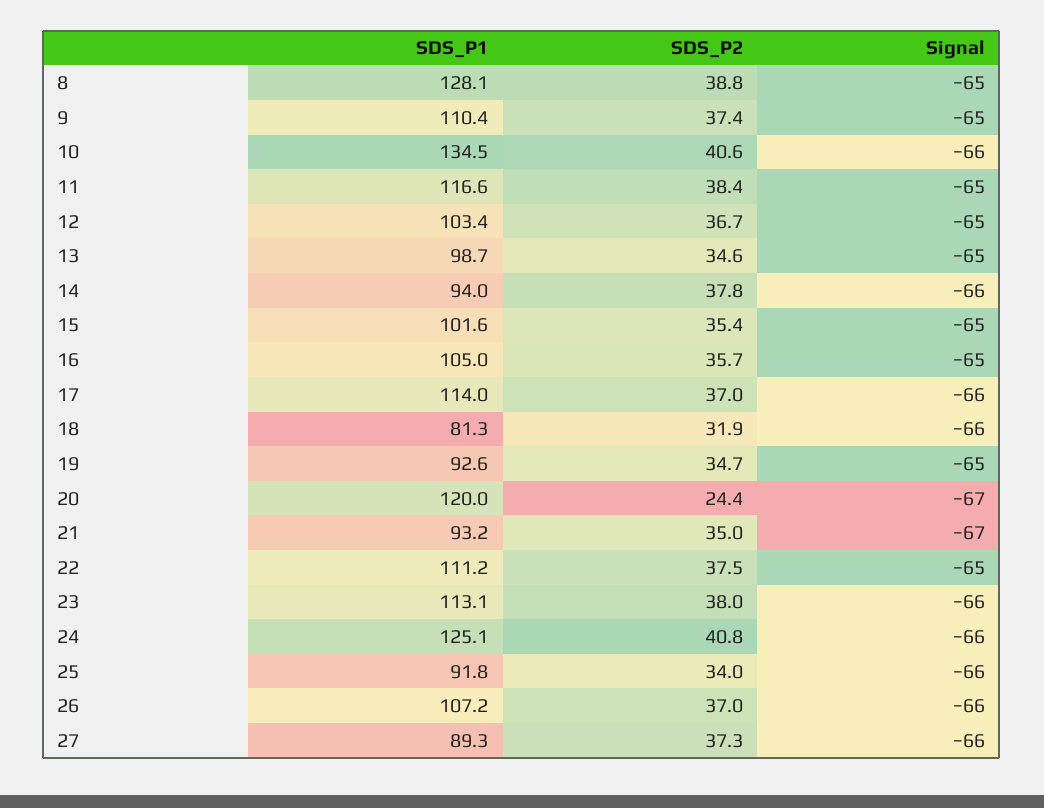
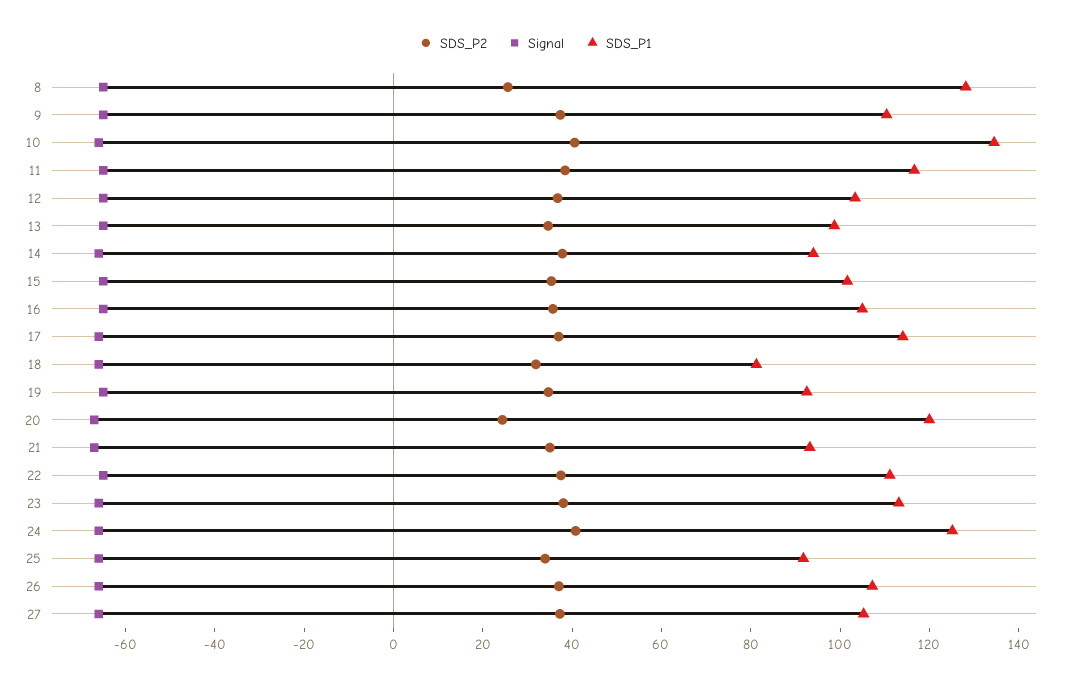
  {
    "SDS_P1": {
      "8": 128.1,
      "9": 110.4,
      "10": 134.5,
      "11": 116.6,
      "12": 103.4,
      "13": 98.7,
      "14": 94,
      "15": 101.6,
      "16": 105,
      "17": 114,
      "18": 81.3,
      "19": 92.6,
      "20": 120,
      "21": 93.2,
      "22": 111.2,
      "23": 113.1,
      "24": 125.1,
      "25": 91.8,
      "26": 107.2,
-     "27": 89.3
+     "27": 105
    },
    "SDS_P2": {
-     "8": 38.8,
+     "8": 25,
      "9": 37.4,
      "10": 40.6,
      "11": 38.4,
      "12": 36.7,
      "13": 34.6,
      "14": 37.8,
      "15": 35.4,
      "16": 35.7,
      "17": 37,
      "18": 31.9,
      "19": 34.7,
      "20": 24.4,
      "21": 35,
      "22": 37.5,
      "23": 38,
      "24": 40.8,
      "25": 34,
      "26": 37,
      "27": 37.3
    },
    "Signal": {
      "8": -65,
      "9": -65,
      "10": -66,
      "11": -65,
      "12": -65,
      "13": -65,
      "14": -66,
      "15": -65,
      "16": -65,
      "17": -66,
      "18": -66,
      "19": -65,
      "20": -67,
      "21": -67,
      "22": -65,
      "23": -66,
      "24": -66,
      "25": -66,
      "26": -66,
      "27": -66
    }
  }

